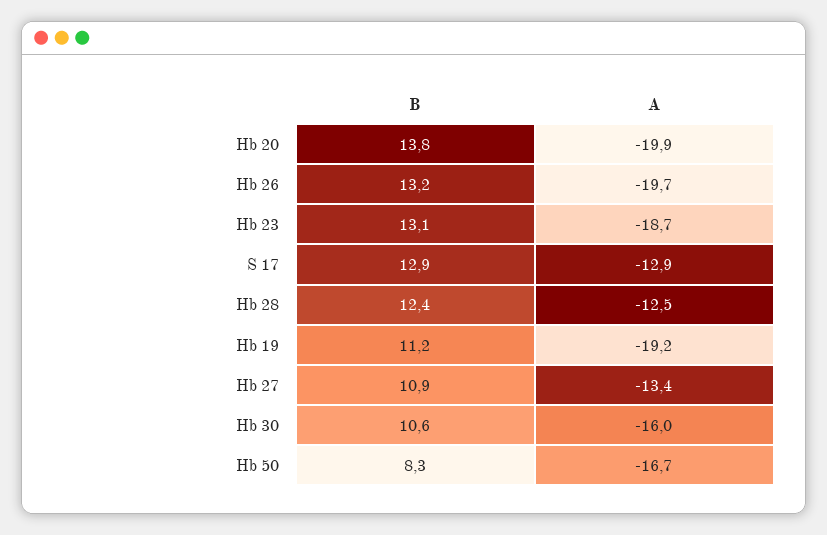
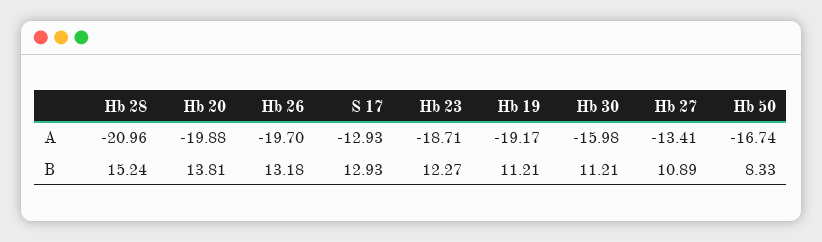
  {
    "B": {
      "Hb 20": 13.81,
      "Hb 26": 13.18,
-     "Hb 23": 13.1,
+     "Hb 23": 12.27,
      "S 17": 12.93,
-     "Hb 28": 12.4,
+     "Hb 28": 15.24,
      "Hb 19": 11.21,
      "Hb 27": 10.89,
-     "Hb 30": 10.6,
+     "Hb 30": 11.21,
      "Hb 50": 8.33
    },
    "A": {
      "Hb 20": -19.88,
      "Hb 26": -19.7,
      "Hb 23": -18.71,
      "S 17": -12.93,
-     "Hb 28": -12.5,
+     "Hb 28": -20.96,
      "Hb 19": -19.17,
      "Hb 27": -13.41,
      "Hb 30": -15.98,
      "Hb 50": -16.74
    }
  }

